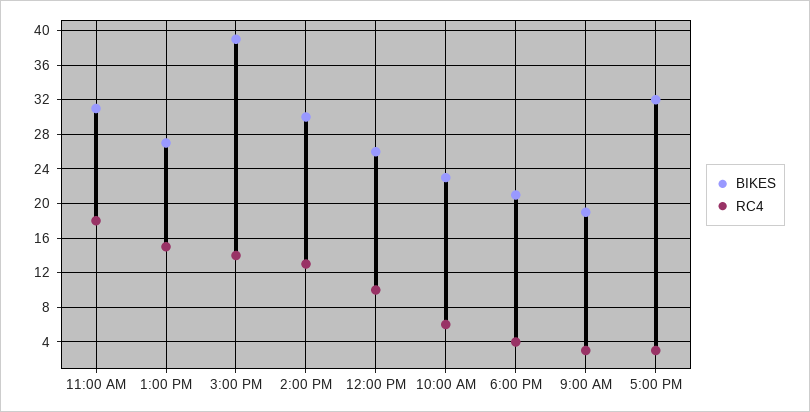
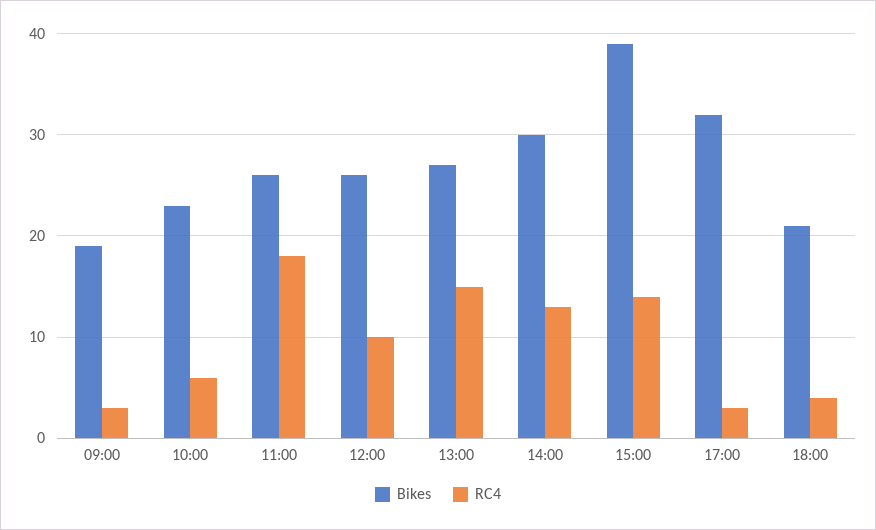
  {
    "BIKES": {
-     "11:00 AM": 31,
+     "11:00 AM": 26,
      "1:00 PM": 27,
      "3:00 PM": 39,
      "2:00 PM": 30,
      "12:00 PM": 26,
      "10:00 AM": 23,
      "6:00 PM": 21,
      "9:00 AM": 19,
      "5:00 PM": 32
    },
    "RC4": {
      "11:00 AM": 18,
      "1:00 PM": 15,
      "3:00 PM": 14,
      "2:00 PM": 13,
      "12:00 PM": 10,
      "10:00 AM": 6,
      "6:00 PM": 4,
      "9:00 AM": 3,
      "5:00 PM": 3
    }
  }

